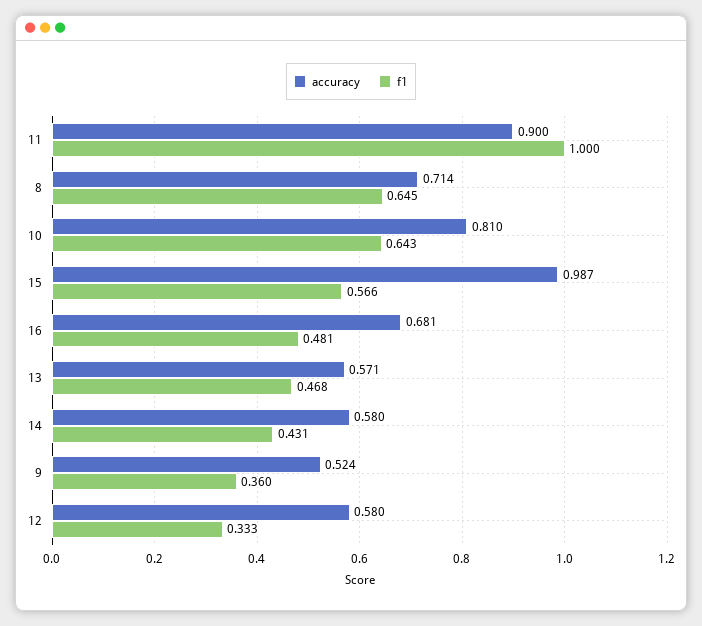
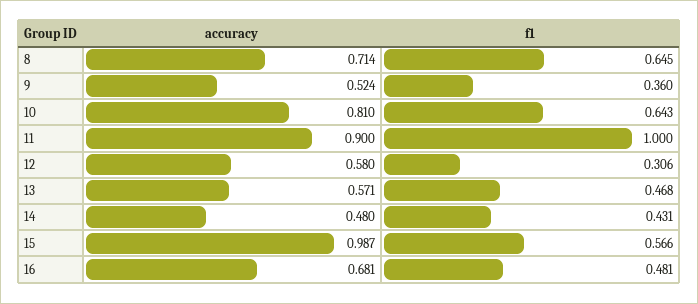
  {
    "accuracy": {
      "11": 0.9,
      "8": 0.714,
      "10": 0.81,
      "15": 0.987,
      "16": 0.681,
      "13": 0.571,
-     "14": 0.58,
+     "14": 0.48,
      "9": 0.524,
      "12": 0.58
    },
    "f1": {
      "11": 1,
      "8": 0.645,
      "10": 0.643,
      "15": 0.566,
      "16": 0.481,
      "13": 0.468,
      "14": 0.431,
      "9": 0.36,
-     "12": 0.333
+     "12": 0.306
    }
  }

